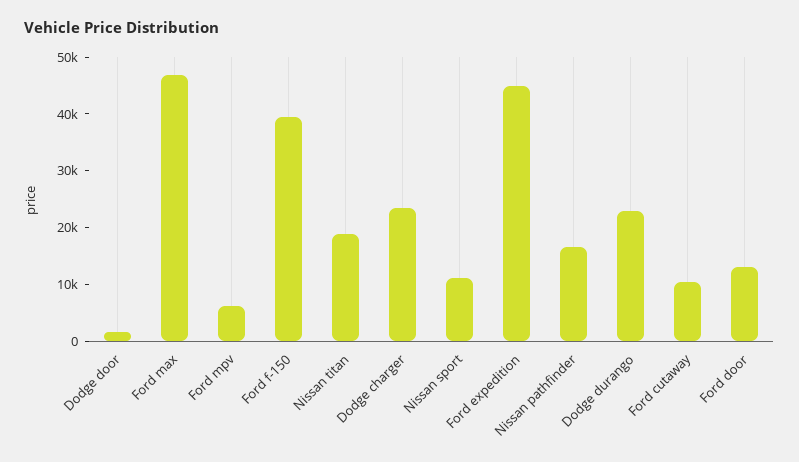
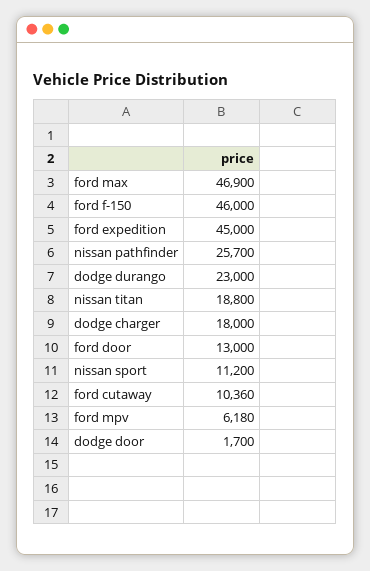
  {
    "Dodge door": 1700,
    "Ford max": 46900,
    "Ford mpv": 6180,
-   "Ford f-150": 40000,
+   "Ford f-150": 46000,
    "Nissan titan": 18800,
-   "Dodge charger": 24000,
+   "Dodge charger": 18000,
    "Nissan sport": 11200,
    "Ford expedition": 45000,
-   "Nissan pathfinder": 16000,
+   "Nissan pathfinder": 25700,
    "Dodge durango": 23000,
    "Ford cutaway": 10360,
    "Ford door": 13000
  }

